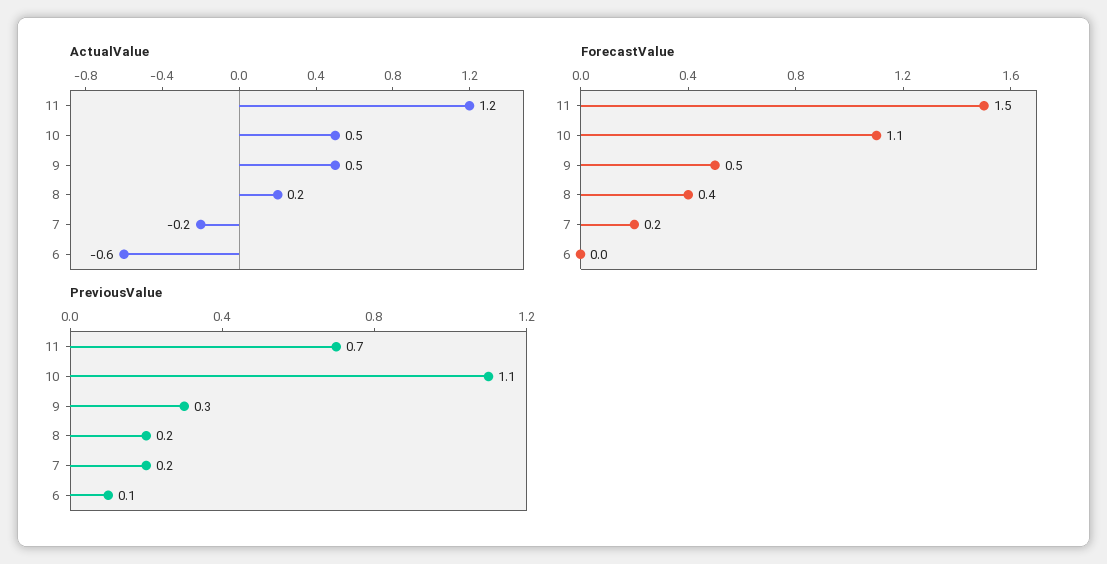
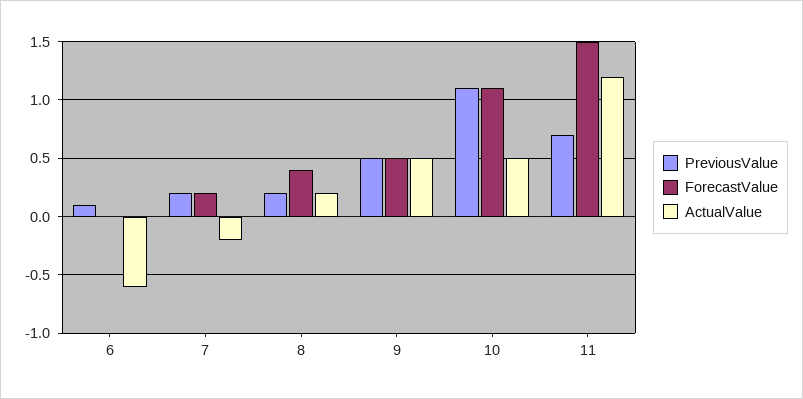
  {
    "ActualValue": {
      "11": 1.2,
      "10": 0.5,
      "9": 0.5,
      "8": 0.2,
      "7": -0.2,
      "6": -0.6
    },
    "ForecastValue": {
      "11": 1.5,
      "10": 1.1,
      "9": 0.5,
      "8": 0.4,
      "7": 0.2,
      "6": 0
    },
    "PreviousValue": {
      "11": 0.7,
      "10": 1.1,
-     "9": 0.3,
+     "9": 0.5,
      "8": 0.2,
      "7": 0.2,
      "6": 0.1
    }
  }

